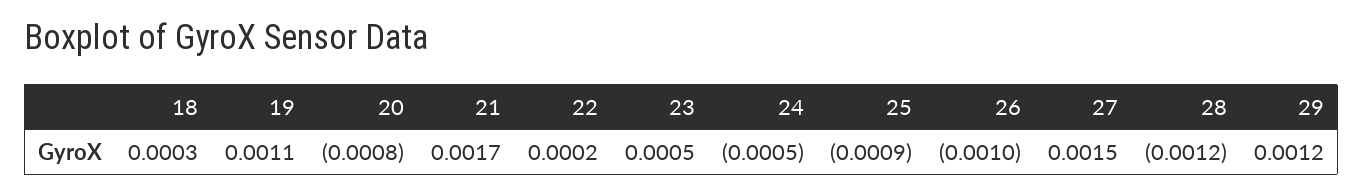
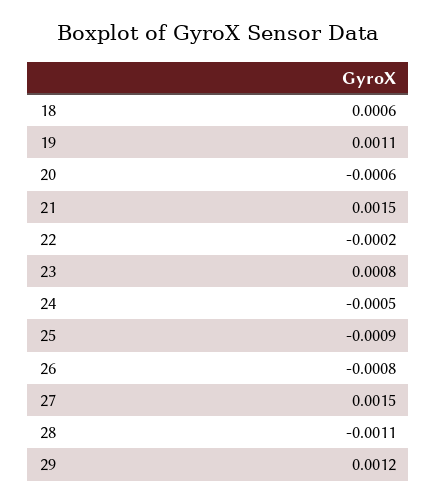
  {
-   "18": 0.0003,
+   "18": 0.0006,
    "19": 0.0011,
-   "20": -0.0008,
+   "20": -0.0006,
-   "21": 0.0017,
+   "21": 0.0015,
-   "22": 0.0002,
+   "22": -0.0002,
-   "23": 0.0005,
+   "23": 0.0008,
    "24": -0.0005,
    "25": -0.0009,
-   "26": -0.001,
+   "26": -0.0008,
    "27": 0.0015,
-   "28": -0.0012,
+   "28": -0.0011,
    "29": 0.0012
  }

